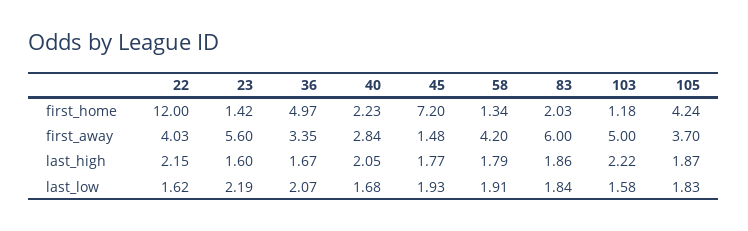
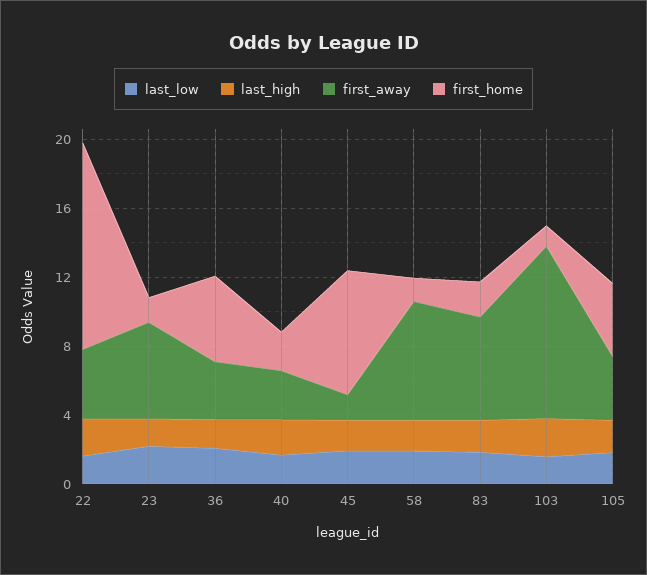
  {
    "first_home": {
      "22": 12,
      "23": 1.42,
      "36": 4.97,
      "40": 2.23,
      "45": 7.2,
      "58": 1.34,
      "83": 2.03,
      "103": 1.18,
      "105": 4.24
    },
    "first_away": {
      "22": 4.03,
      "23": 5.6,
      "36": 3.35,
      "40": 2.84,
      "45": 1.48,
-     "58": 4.2,
+     "58": 7,
      "83": 6,
-     "103": 5,
+     "103": 10,
      "105": 3.7
    },
    "last_high": {
      "22": 2.15,
      "23": 1.6,
      "36": 1.67,
      "40": 2.05,
      "45": 1.77,
      "58": 1.79,
      "83": 1.86,
      "103": 2.22,
      "105": 1.87
    },
    "last_low": {
      "22": 1.62,
      "23": 2.19,
      "36": 2.07,
      "40": 1.68,
      "45": 1.93,
      "58": 1.91,
      "83": 1.84,
      "103": 1.58,
      "105": 1.83
    }
  }

